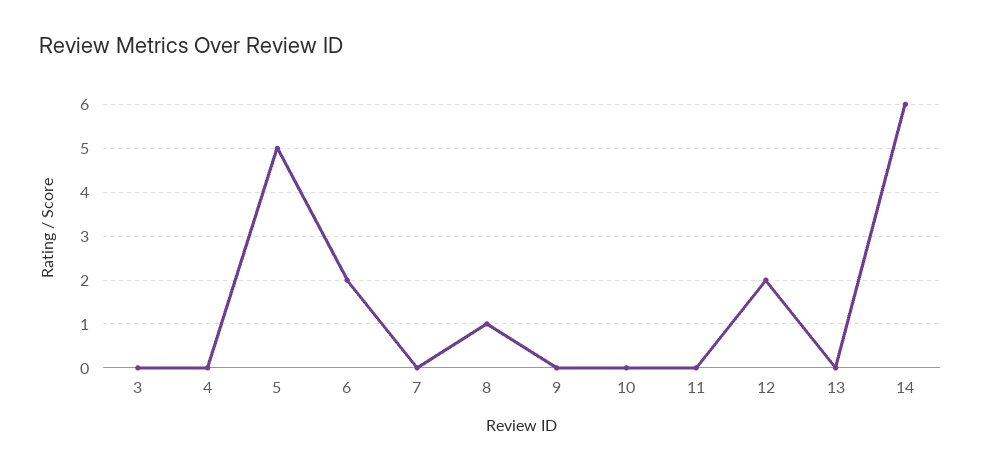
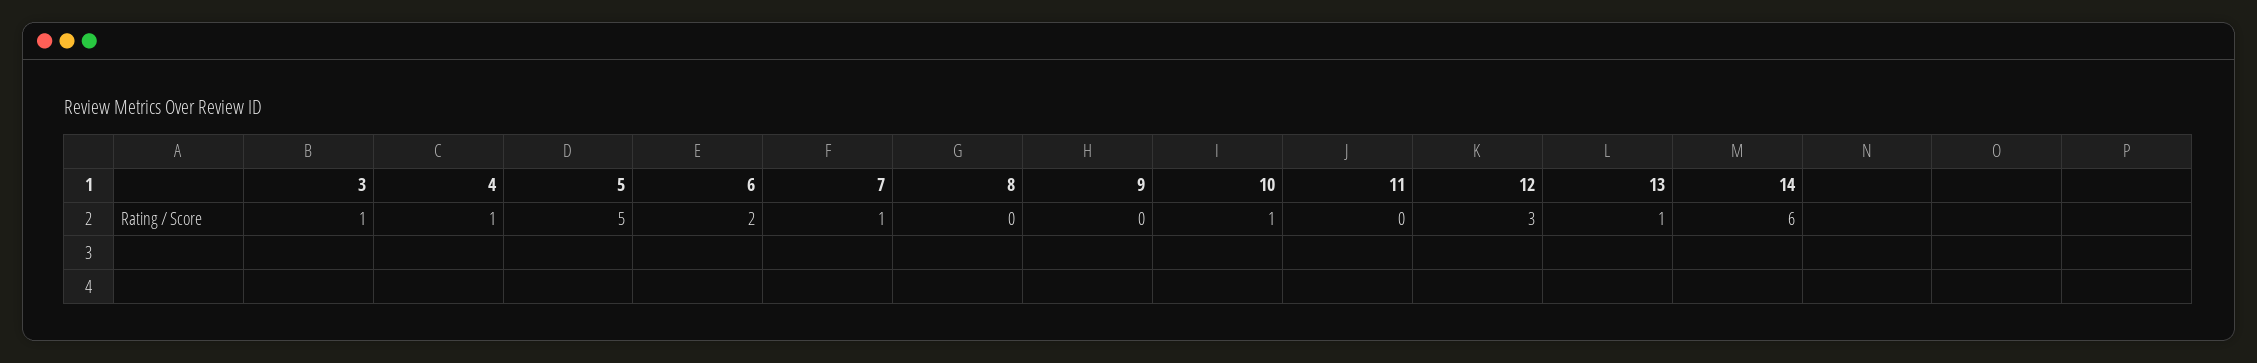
  {
-   "3": 0,
+   "3": 1,
-   "4": 0,
+   "4": 1,
    "5": 5,
    "6": 2,
-   "7": 0,
+   "7": 1,
-   "8": 1,
+   "8": 0,
    "9": 0,
-   "10": 0,
+   "10": 1,
    "11": 0,
-   "12": 2,
+   "12": 3,
-   "13": 0,
+   "13": 1,
    "14": 6
  }

